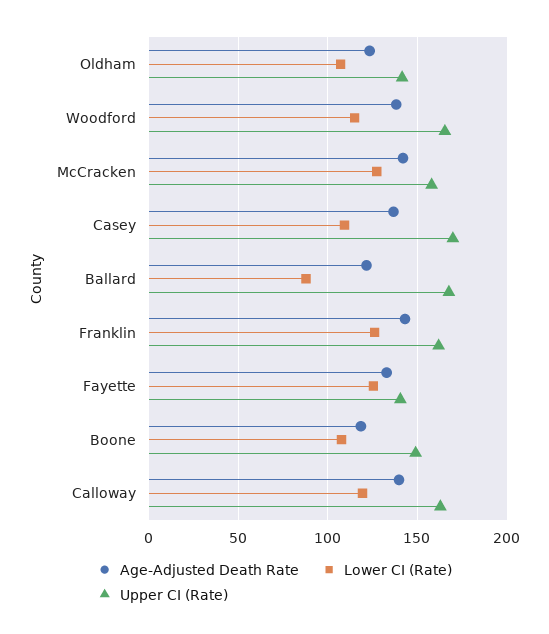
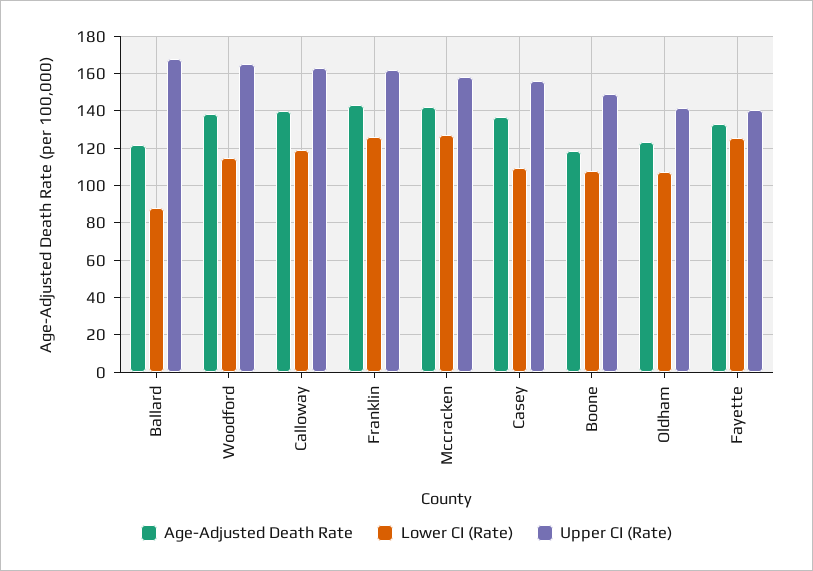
  {
    "Age-Adjusted Death Rate": {
      "Oldham": 125,
      "Woodford": 140,
      "McCracken": 140,
      "Casey": 135,
      "Ballard": 120,
      "Franklin": 145,
      "Fayette": 135,
      "Boone": 120,
      "Calloway": 140
    },
    "Lower CI (Rate)": {
      "Oldham": 105,
      "Woodford": 115,
      "McCracken": 125,
      "Casey": 110,
      "Ballard": 90,
      "Franklin": 125,
      "Fayette": 125,
      "Boone": 110,
      "Calloway": 120
    },
    "Upper CI (Rate)": {
      "Oldham": 140,
      "Woodford": 165,
      "McCracken": 160,
-     "Casey": 170,
+     "Casey": 155,
      "Ballard": 170,
      "Franklin": 160,
      "Fayette": 140,
      "Boone": 150,
      "Calloway": 165
    }
  }

